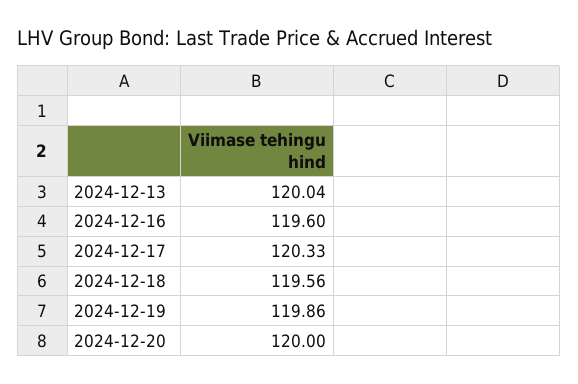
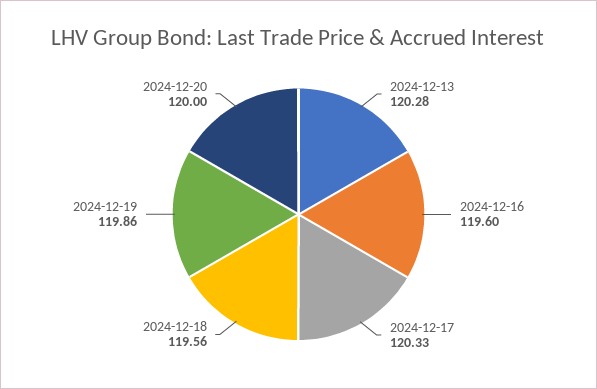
  {
-   "2024-12-13": 120.04,
+   "2024-12-13": 120.28,
    "2024-12-16": 119.6,
    "2024-12-17": 120.33,
    "2024-12-18": 119.56,
    "2024-12-19": 119.86,
    "2024-12-20": 120
  }

